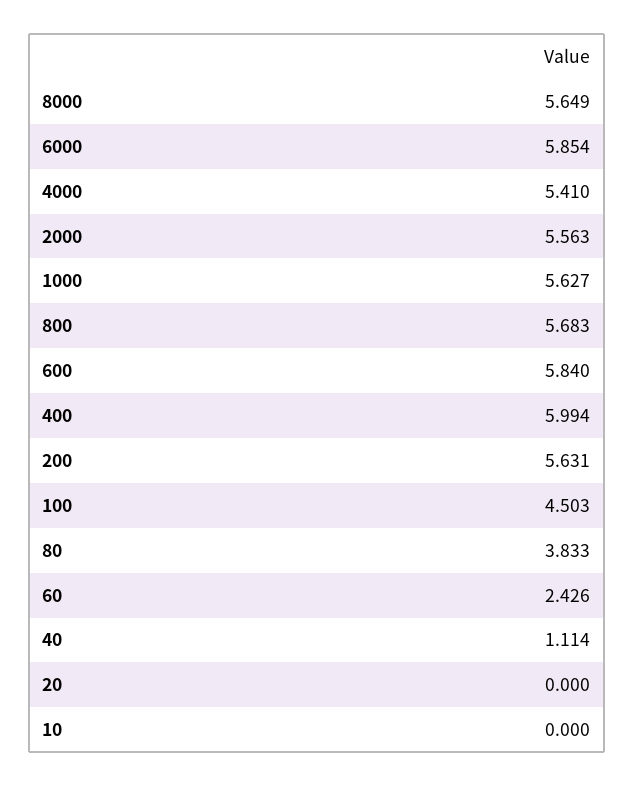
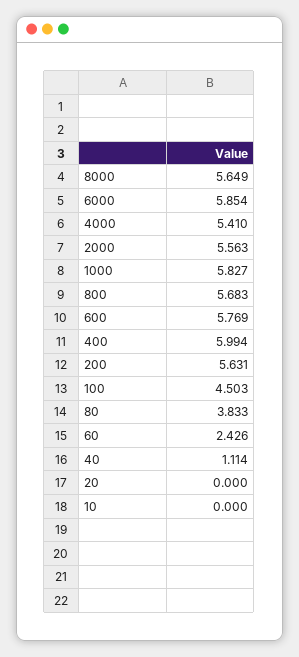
  {
    "8000": 5.649,
    "6000": 5.854,
    "4000": 5.41,
    "2000": 5.563,
-   "1000": 5.627,
+   "1000": 5.827,
    "800": 5.683,
-   "600": 5.84,
+   "600": 5.769,
    "400": 5.994,
    "200": 5.631,
    "100": 4.503,
    "80": 3.833,
    "60": 2.426,
    "40": 1.114,
    "20": 0,
    "10": 0
  }

